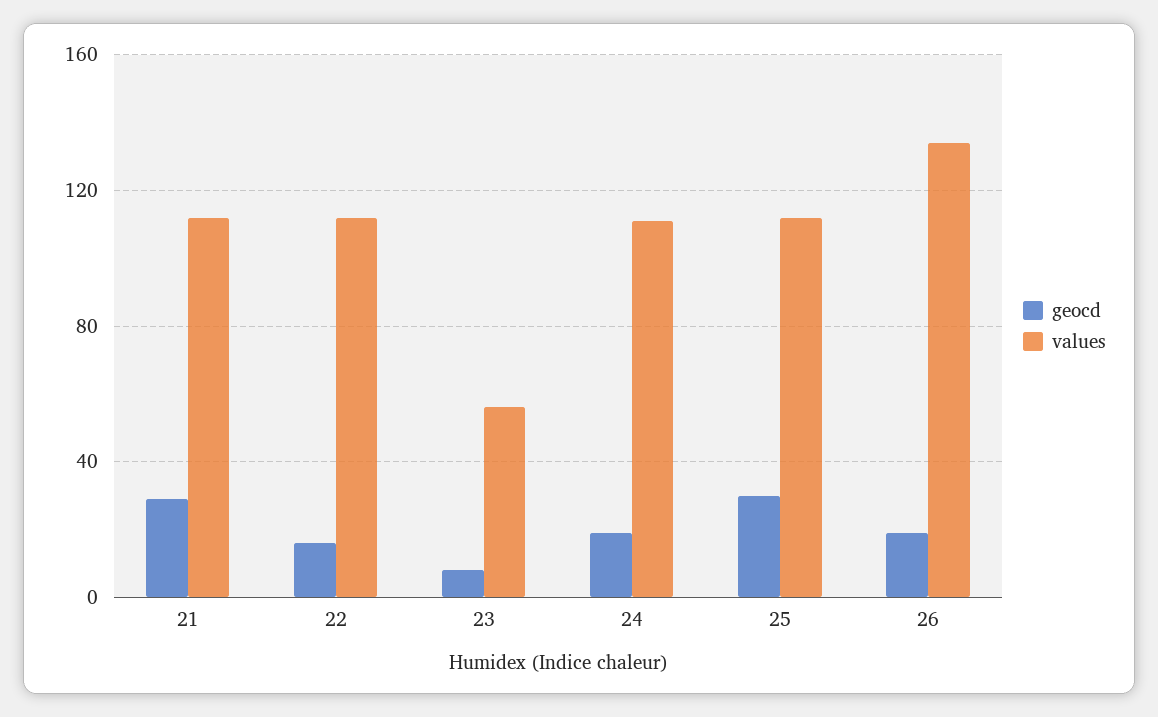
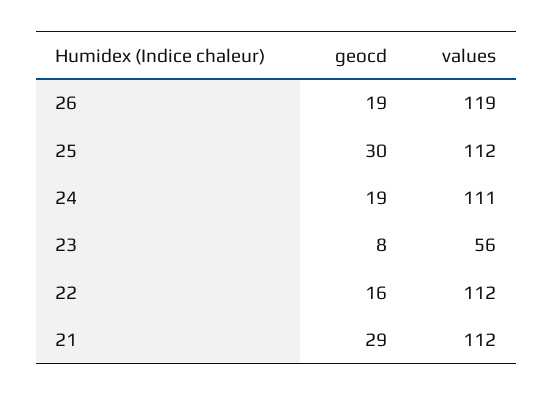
  {
    "geocd": {
      "21": 29,
      "22": 16,
      "23": 8,
      "24": 19,
      "25": 30,
      "26": 19
    },
    "values": {
      "21": 112,
      "22": 112,
      "23": 56,
      "24": 111,
      "25": 112,
-     "26": 135
+     "26": 119
    }
  }

